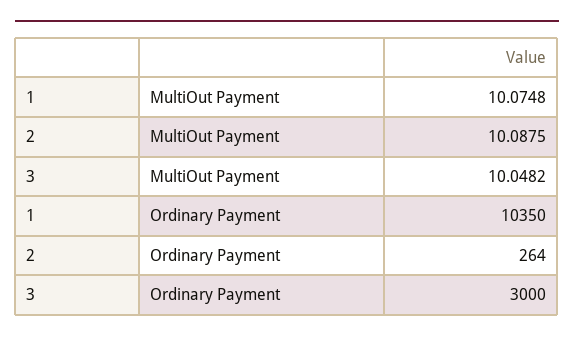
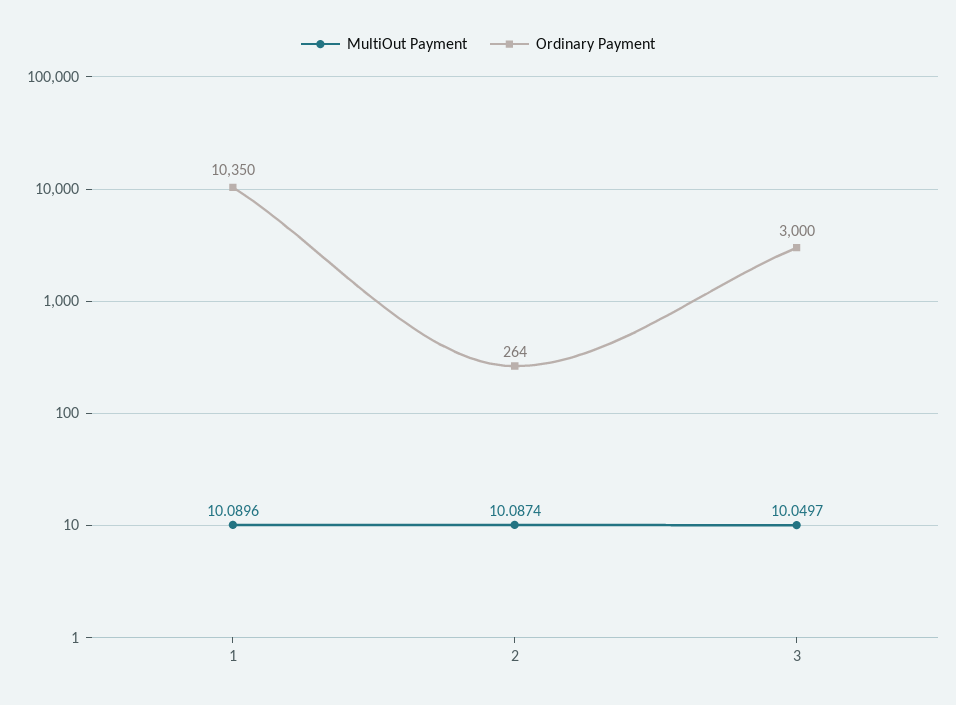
  {
    "MultiOut Payment": {
-     "1": 10.0748,
+     "1": 10.0896,
-     "2": 10.0875,
+     "2": 10.0874,
-     "3": 10.0482
+     "3": 10.0497
    },
    "Ordinary Payment": {
      "1": 10350,
      "2": 264,
      "3": 3000
    }
  }

